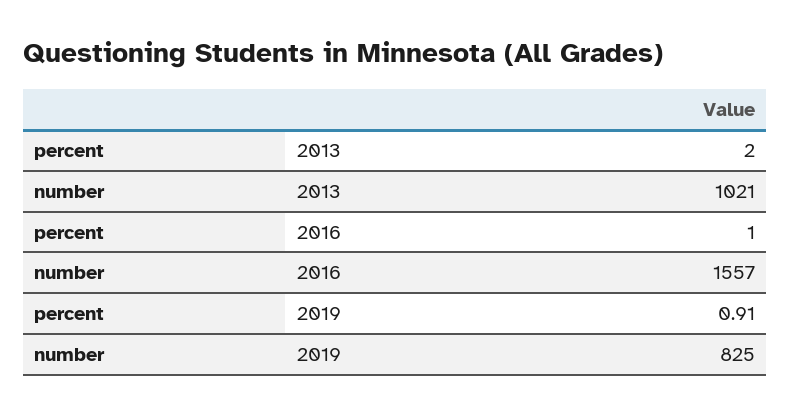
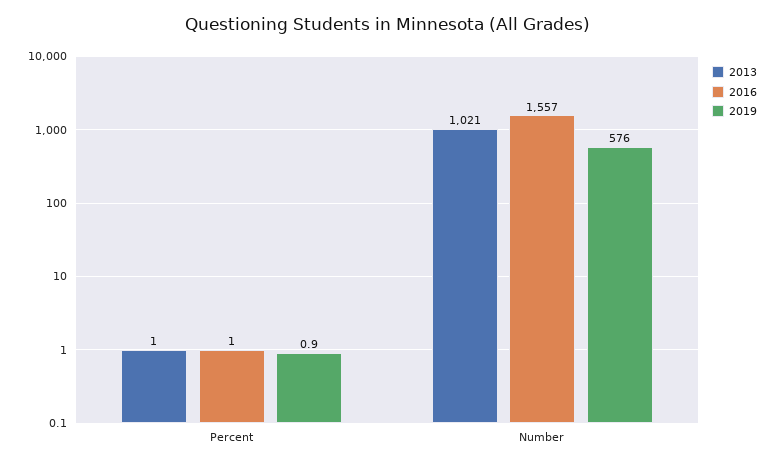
  {
    "2013": {
-     "percent": 2,
+     "percent": 1,
      "number": 1021
    },
    "2016": {
      "percent": 1,
      "number": 1557
    },
    "2019": {
      "percent": 0.91,
-     "number": 825
+     "number": 576
    }
  }

